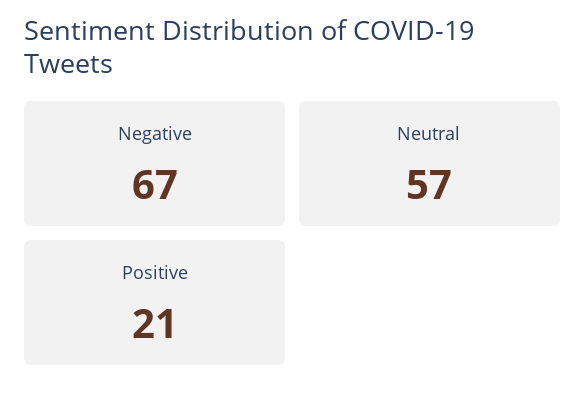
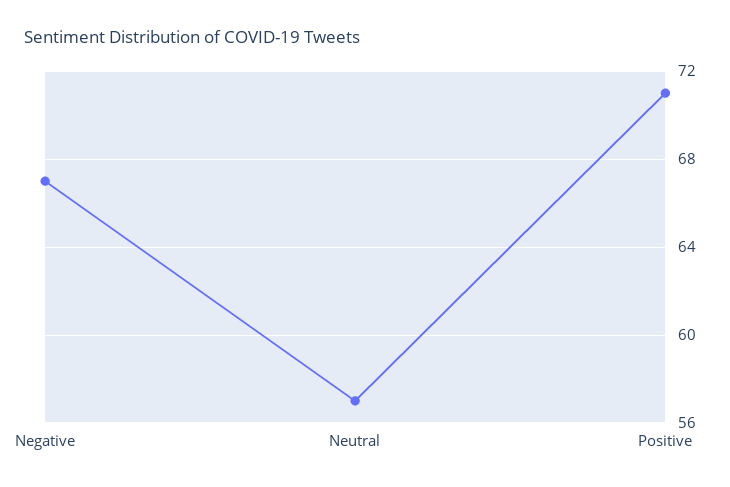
  {
    "Negative": 67,
    "Neutral": 57,
-   "Positive": 21
+   "Positive": 71
  }

